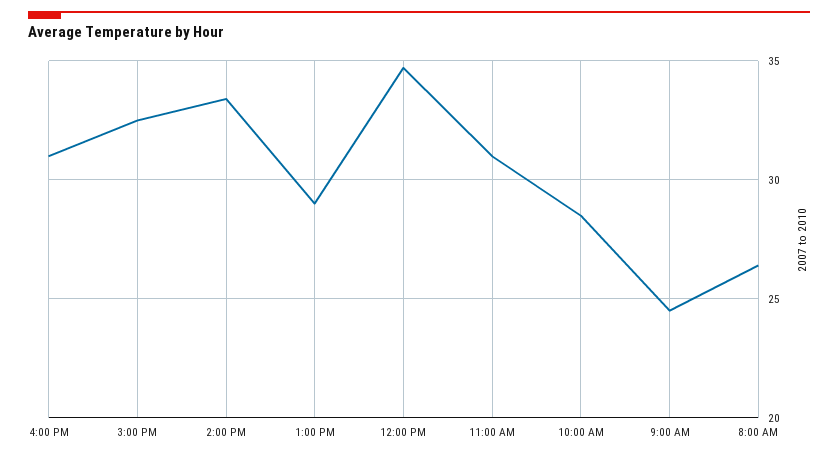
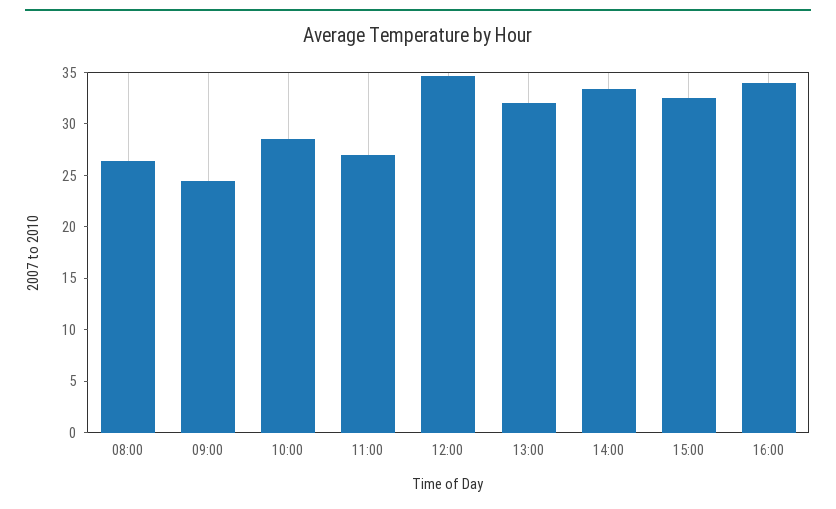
  {
-   "4:00 PM": 31,
+   "4:00 PM": 34,
    "3:00 PM": 32.5,
    "2:00 PM": 33.5,
-   "1:00 PM": 29,
+   "1:00 PM": 32,
    "12:00 PM": 34.5,
-   "11:00 AM": 31,
+   "11:00 AM": 27,
    "10:00 AM": 28.5,
    "9:00 AM": 24.5,
    "8:00 AM": 26.5
  }

